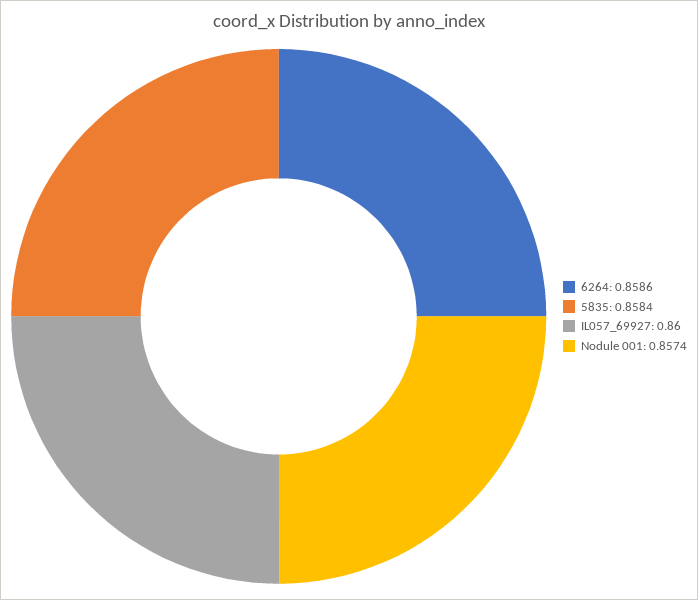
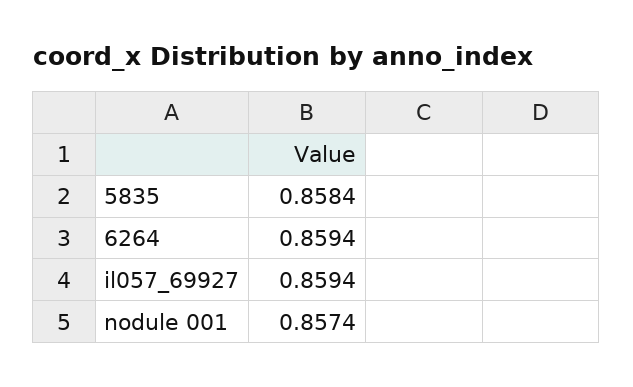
  {
-   "6264": 0.8586,
+   "6264": 0.8594,
    "5835": 0.8584,
-   "IL057_69927": 0.86,
+   "IL057_69927": 0.8594,
    "Nodule 001": 0.8574
  }

